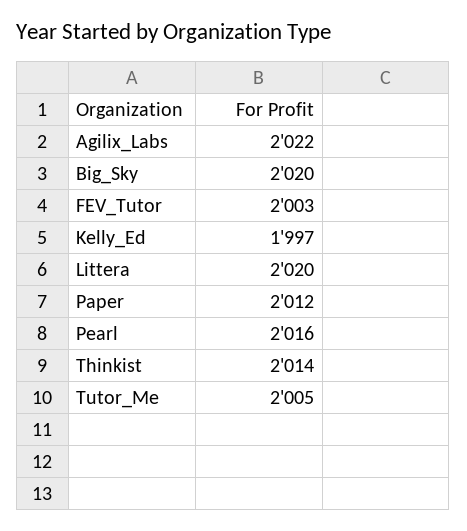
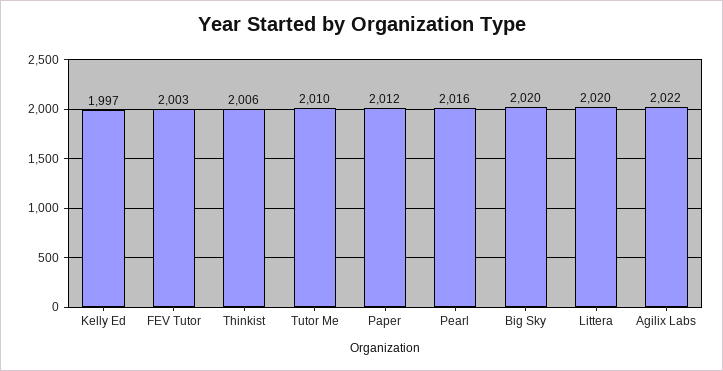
  {
    "Agilix_Labs": 2022,
    "Big_Sky": 2020,
    "FEV_Tutor": 2003,
    "Kelly_Ed": 1997,
    "Littera": 2020,
    "Paper": 2012,
    "Pearl": 2016,
-   "Thinkist": 2014,
+   "Thinkist": 2006,
-   "Tutor_Me": 2005
+   "Tutor_Me": 2010
  }

